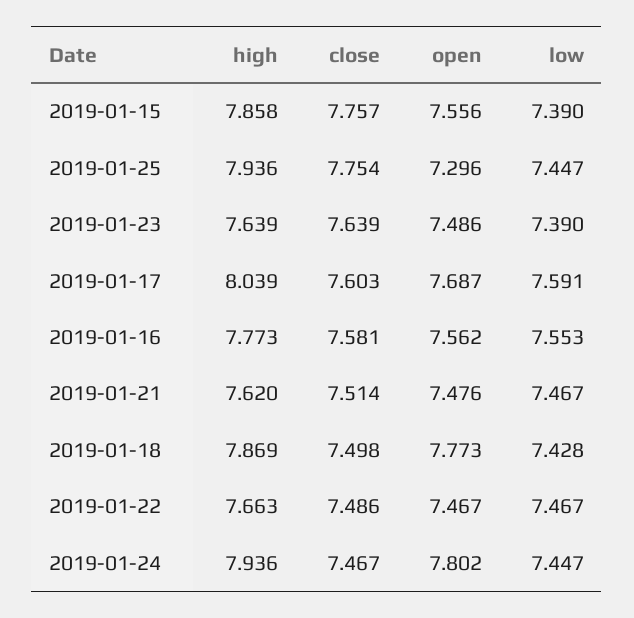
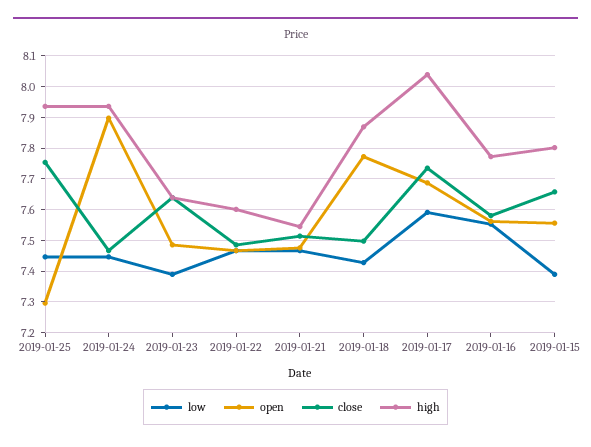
  {
    "high": {
-     "2019-01-15": 7.858,
+     "2019-01-15": 7.8,
      "2019-01-25": 7.936,
      "2019-01-23": 7.639,
      "2019-01-17": 8.039,
      "2019-01-16": 7.773,
-     "2019-01-21": 7.62,
+     "2019-01-21": 7.54,
      "2019-01-18": 7.869,
-     "2019-01-22": 7.663,
+     "2019-01-22": 7.6,
      "2019-01-24": 7.936
    },
    "close": {
-     "2019-01-15": 7.757,
+     "2019-01-15": 7.66,
      "2019-01-25": 7.754,
      "2019-01-23": 7.639,
-     "2019-01-17": 7.603,
+     "2019-01-17": 7.74,
      "2019-01-16": 7.581,
      "2019-01-21": 7.514,
      "2019-01-18": 7.498,
      "2019-01-22": 7.486,
      "2019-01-24": 7.467
    },
    "open": {
      "2019-01-15": 7.556,
      "2019-01-25": 7.296,
      "2019-01-23": 7.486,
      "2019-01-17": 7.687,
      "2019-01-16": 7.562,
      "2019-01-21": 7.476,
      "2019-01-18": 7.773,
      "2019-01-22": 7.467,
-     "2019-01-24": 7.802
+     "2019-01-24": 7.9
    },
    "low": {
      "2019-01-15": 7.39,
      "2019-01-25": 7.447,
      "2019-01-23": 7.39,
      "2019-01-17": 7.591,
      "2019-01-16": 7.553,
      "2019-01-21": 7.467,
      "2019-01-18": 7.428,
      "2019-01-22": 7.467,
      "2019-01-24": 7.447
    }
  }

